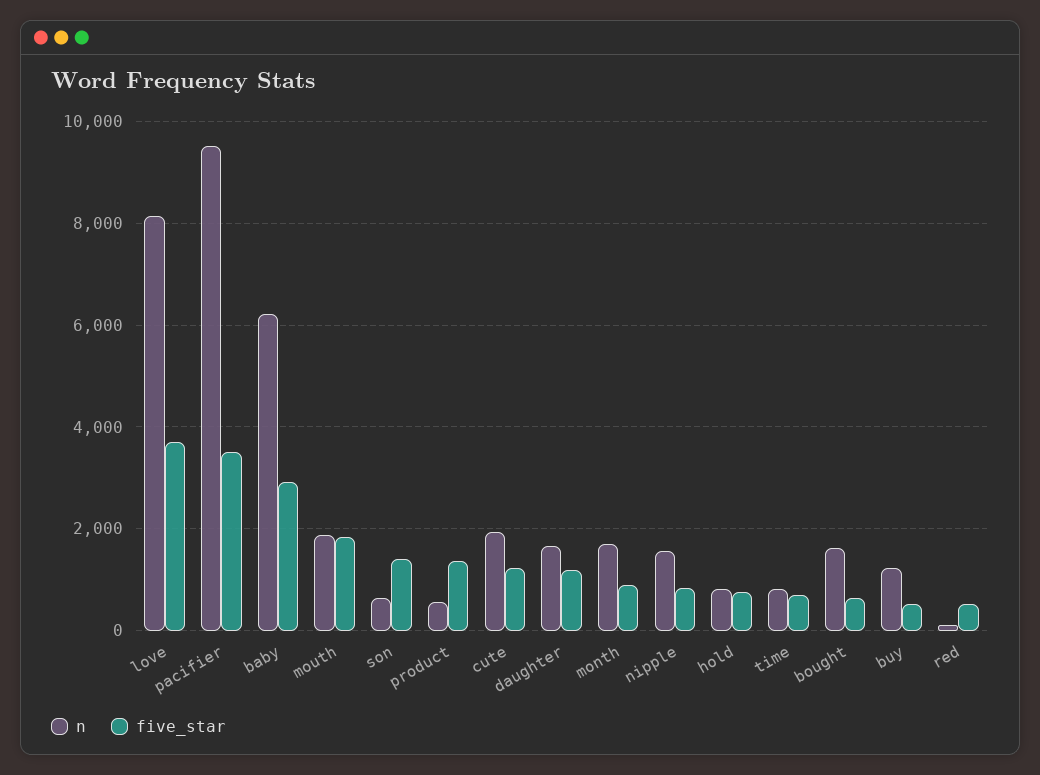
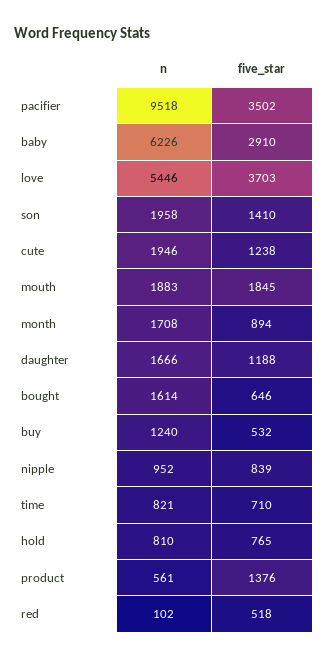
  {
    "n": {
-     "love": 8200,
+     "love": 5446,
      "pacifier": 9518,
      "baby": 6226,
      "mouth": 1883,
-     "son": 600,
+     "son": 1958,
      "product": 561,
      "cute": 1946,
      "daughter": 1666,
      "month": 1708,
-     "nipple": 1600,
+     "nipple": 952,
      "hold": 810,
      "time": 821,
      "bought": 1614,
      "buy": 1240,
      "red": 102
    },
    "five_star": {
      "love": 3703,
      "pacifier": 3502,
      "baby": 2910,
      "mouth": 1845,
      "son": 1410,
      "product": 1376,
      "cute": 1238,
      "daughter": 1188,
      "month": 894,
      "nipple": 839,
      "hold": 765,
      "time": 710,
      "bought": 646,
      "buy": 532,
      "red": 518
    }
  }

